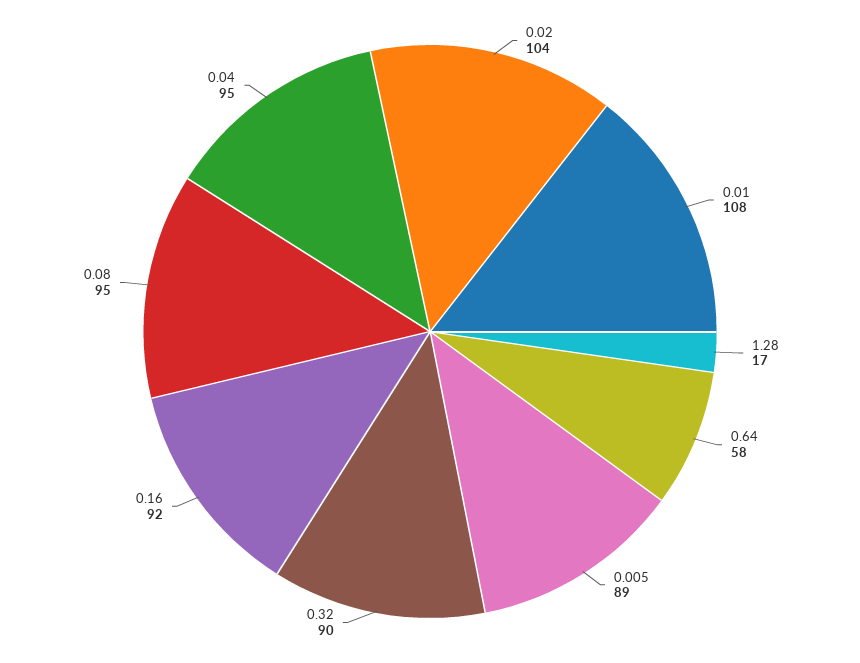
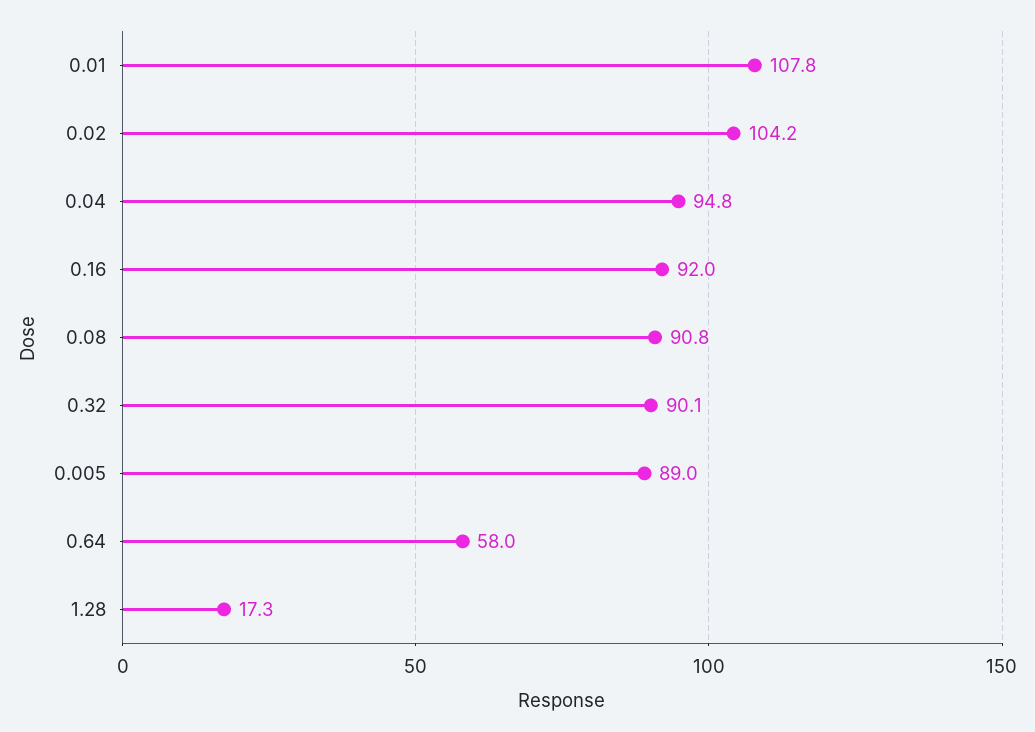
  {
    "0.02": 104.2,
    "0.01": 107.8,
    "1.28": 17.3,
    "0.64": 58,
    "0.005": 89,
    "0.32": 90.1,
    "0.16": 92,
-   "0.08": 95,
+   "0.08": 90.8,
    "0.04": 94.8
  }

